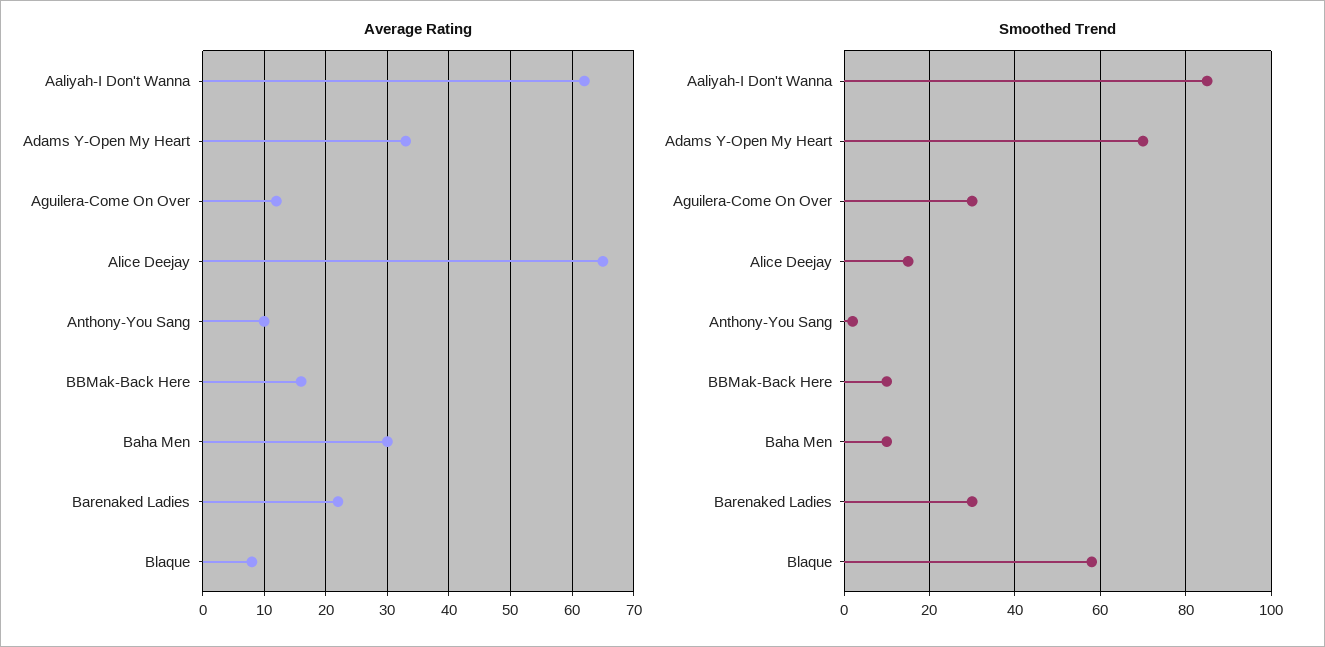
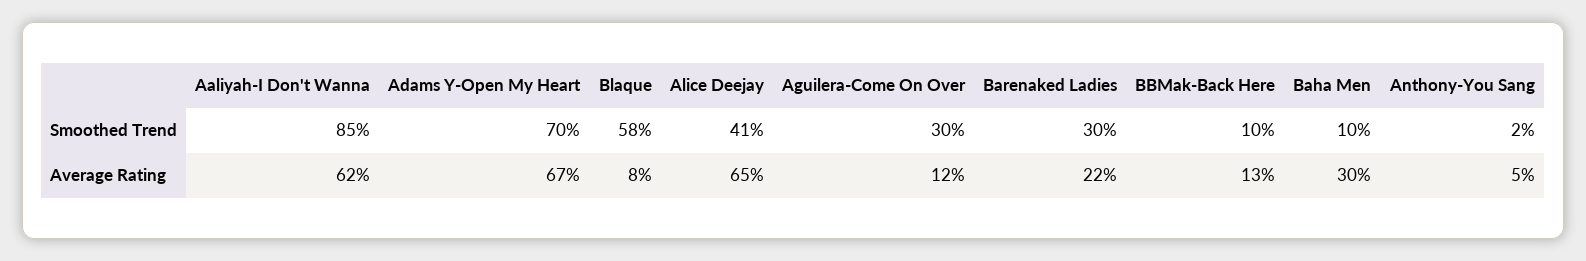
  {
    "Average Rating": {
      "Aaliyah-I Don't Wanna": 62,
-     "Adams Y-Open My Heart": 33,
+     "Adams Y-Open My Heart": 67,
      "Aguilera-Come On Over": 12,
      "Alice Deejay": 65,
-     "Anthony-You Sang": 10,
+     "Anthony-You Sang": 5,
-     "BBMak-Back Here": 16,
+     "BBMak-Back Here": 13,
      "Baha Men": 30,
      "Barenaked Ladies": 22,
      "Blaque": 8
    },
    "Smoothed Trend": {
      "Aaliyah-I Don't Wanna": 85,
      "Adams Y-Open My Heart": 70,
      "Aguilera-Come On Over": 30,
-     "Alice Deejay": 15,
+     "Alice Deejay": 41,
      "Anthony-You Sang": 2,
      "BBMak-Back Here": 10,
      "Baha Men": 10,
      "Barenaked Ladies": 30,
      "Blaque": 58
    }
  }

